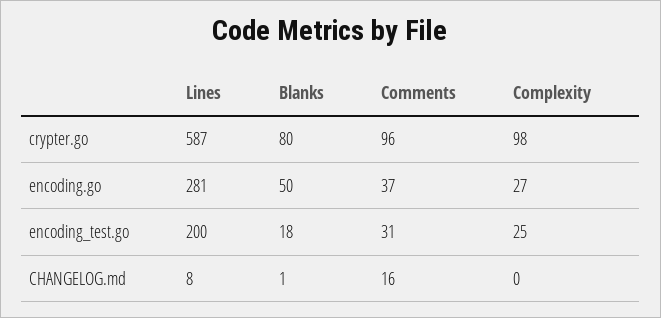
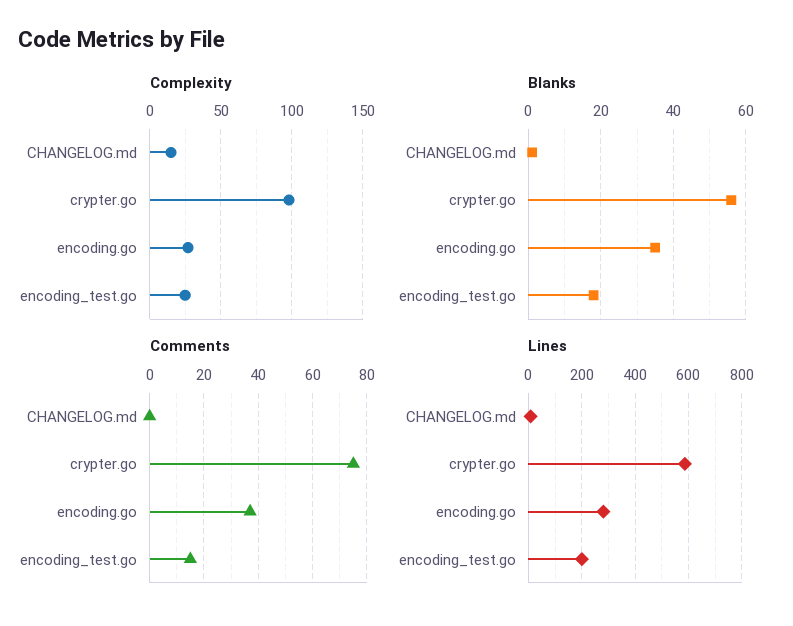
  {
    "Lines": {
      "crypter.go": 587,
      "encoding.go": 281,
      "encoding_test.go": 200,
      "CHANGELOG.md": 8
    },
    "Blanks": {
-     "crypter.go": 80,
+     "crypter.go": 55,
-     "encoding.go": 50,
+     "encoding.go": 35,
      "encoding_test.go": 18,
      "CHANGELOG.md": 1
    },
    "Comments": {
-     "crypter.go": 96,
+     "crypter.go": 75,
      "encoding.go": 37,
-     "encoding_test.go": 31,
+     "encoding_test.go": 15,
-     "CHANGELOG.md": 16
+     "CHANGELOG.md": 0
    },
    "Complexity": {
      "crypter.go": 98,
      "encoding.go": 27,
      "encoding_test.go": 25,
-     "CHANGELOG.md": 0
+     "CHANGELOG.md": 15
    }
  }

